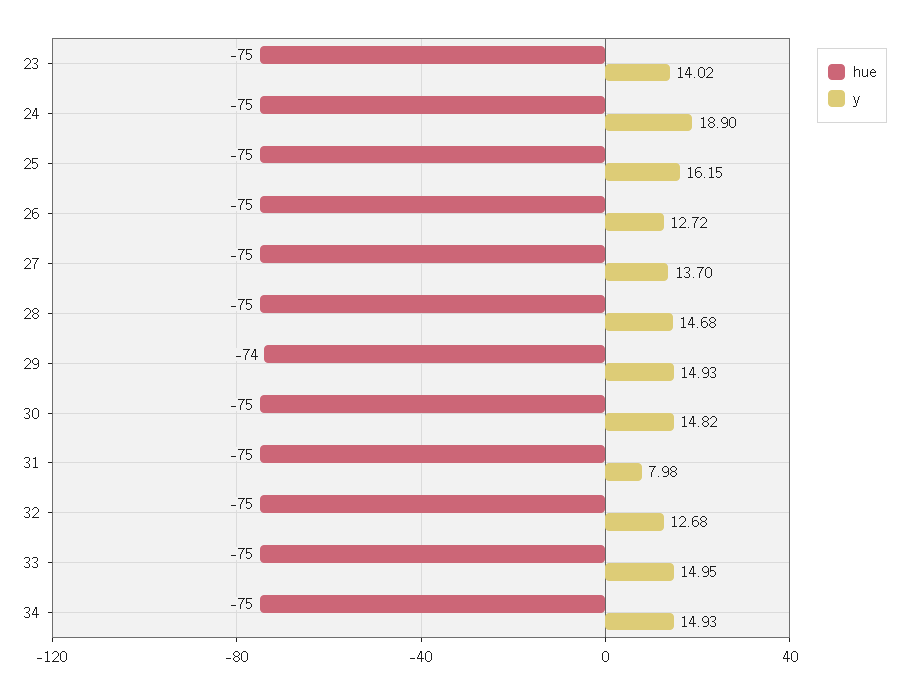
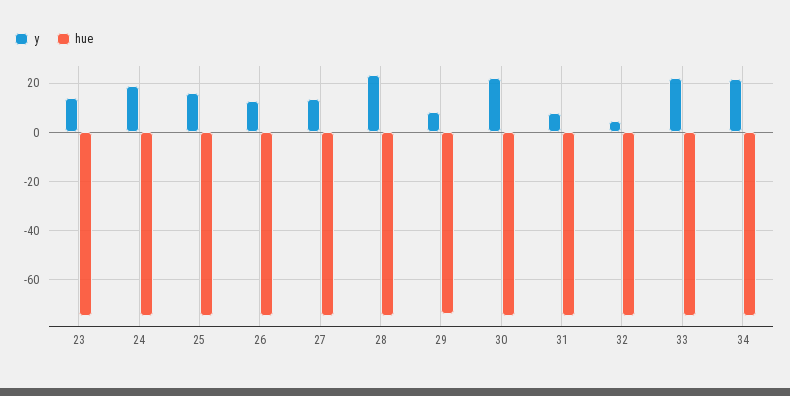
  {
    "hue": {
      "23": -75,
      "24": -75,
      "25": -75,
      "26": -75,
      "27": -75,
      "28": -75,
      "29": -74,
      "30": -75,
      "31": -75,
      "32": -75,
      "33": -75,
      "34": -75
    },
    "y": {
      "23": 14.02,
      "24": 18.9,
      "25": 16.15,
      "26": 12.72,
      "27": 13.7,
-     "28": 14.68,
+     "28": 22.5,
-     "29": 14.93,
+     "29": 7.5,
-     "30": 14.82,
+     "30": 22.5,
      "31": 7.98,
-     "32": 12.68,
+     "32": 5,
-     "33": 14.95,
+     "33": 22.5,
-     "34": 14.93
+     "34": 22.5
    }
  }

